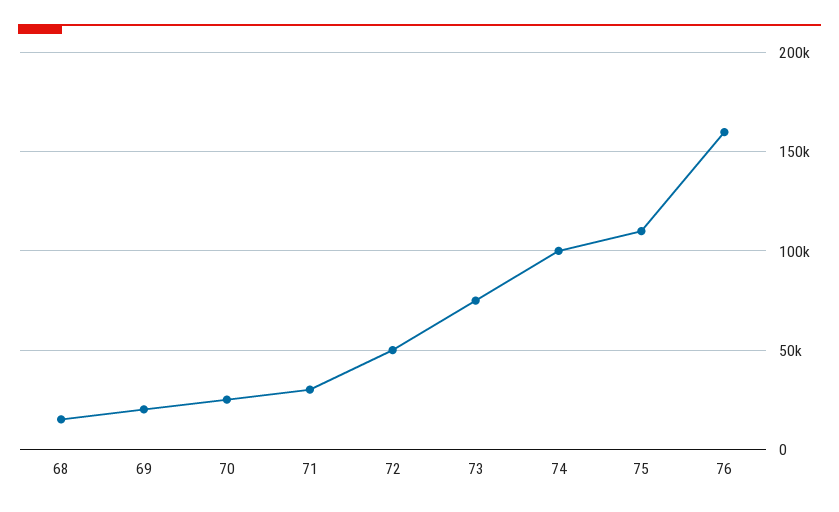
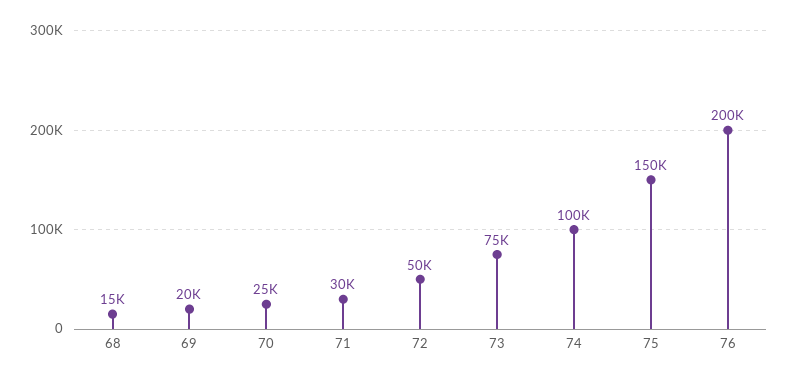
  {
    "68": 15000,
    "69": 20000,
    "70": 25000,
    "71": 30000,
    "72": 50000,
    "73": 75000,
    "74": 100000,
-   "75": 110000,
+   "75": 150000,
-   "76": 160000
+   "76": 200000
  }

